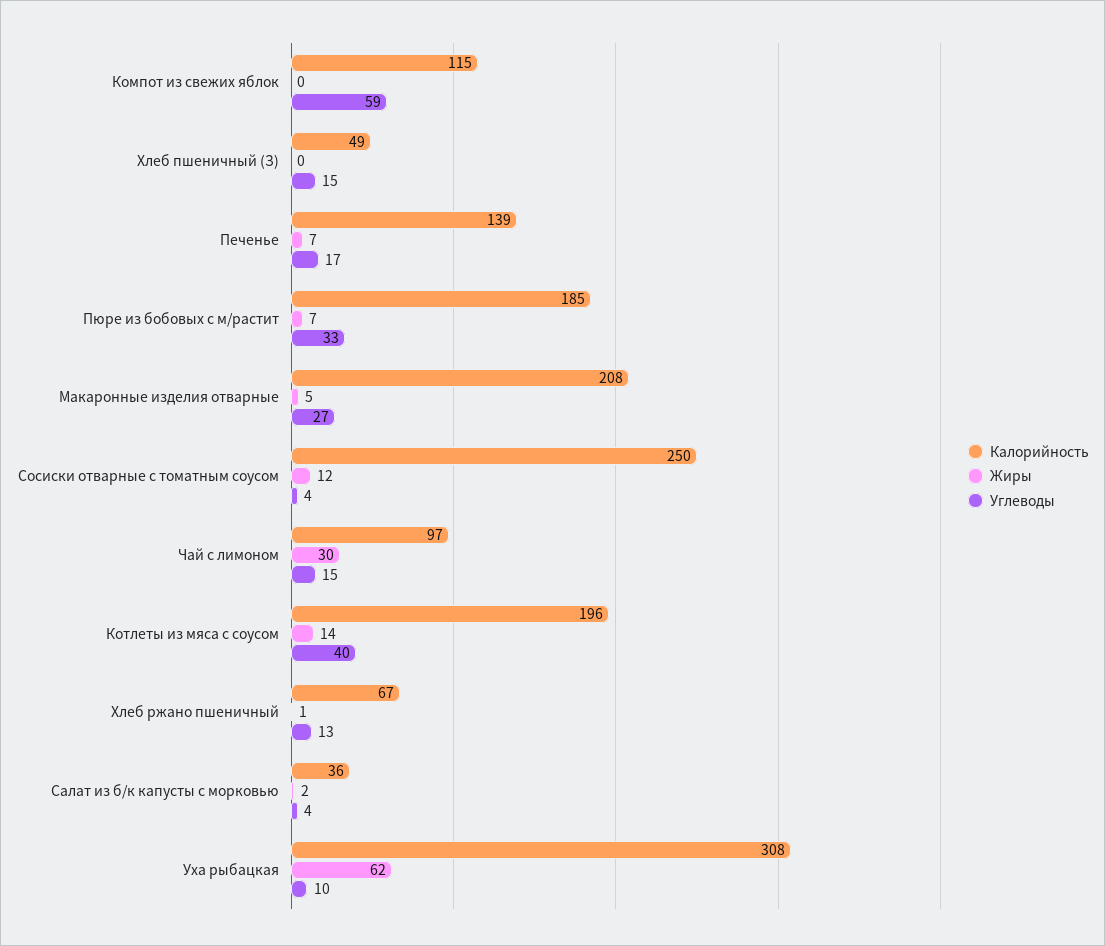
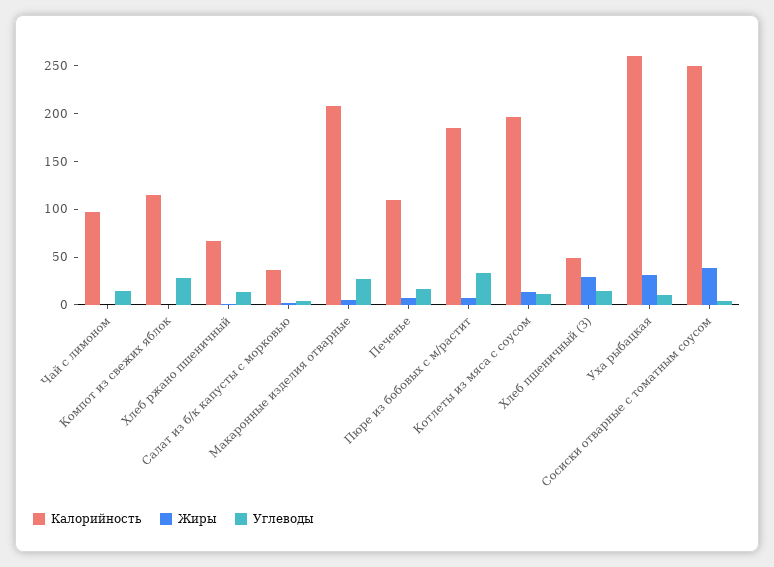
  {
    "Калорийность": {
      "Компот из свежих яблок": 115,
      "Хлеб пшеничный (З)": 49,
-     "Печенье": 139,
+     "Печенье": 110,
      "Пюре из бобовых с м/растит": 185,
      "Макаронные изделия отварные": 208,
      "Сосиски отварные с томатным соусом": 250,
      "Чай с лимоном": 97,
      "Котлеты из мяса с соусом": 196,
      "Хлеб ржано пшеничный": 67,
      "Салат из б/к капусты с морковью": 36,
-     "Уха рыбацкая": 308
+     "Уха рыбацкая": 260
    },
    "Жиры": {
      "Компот из свежих яблок": 0,
-     "Хлеб пшеничный (З)": 0,
+     "Хлеб пшеничный (З)": 30,
      "Печенье": 7,
      "Пюре из бобовых с м/растит": 7,
      "Макаронные изделия отварные": 5,
-     "Сосиски отварные с томатным соусом": 12,
+     "Сосиски отварные с томатным соусом": 40,
-     "Чай с лимоном": 30,
+     "Чай с лимоном": 0,
      "Котлеты из мяса с соусом": 14,
      "Хлеб ржано пшеничный": 1,
      "Салат из б/к капусты с морковью": 2,
-     "Уха рыбацкая": 62
+     "Уха рыбацкая": 30
    },
    "Углеводы": {
-     "Компот из свежих яблок": 59,
+     "Компот из свежих яблок": 30,
      "Хлеб пшеничный (З)": 15,
      "Печенье": 17,
      "Пюре из бобовых с м/растит": 33,
      "Макаронные изделия отварные": 27,
      "Сосиски отварные с томатным соусом": 4,
      "Чай с лимоном": 15,
-     "Котлеты из мяса с соусом": 40,
+     "Котлеты из мяса с соусом": 10,
      "Хлеб ржано пшеничный": 13,
      "Салат из б/к капусты с морковью": 4,
      "Уха рыбацкая": 10
    }
  }

